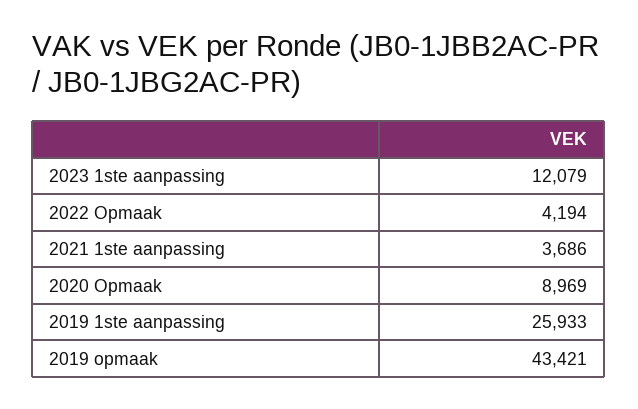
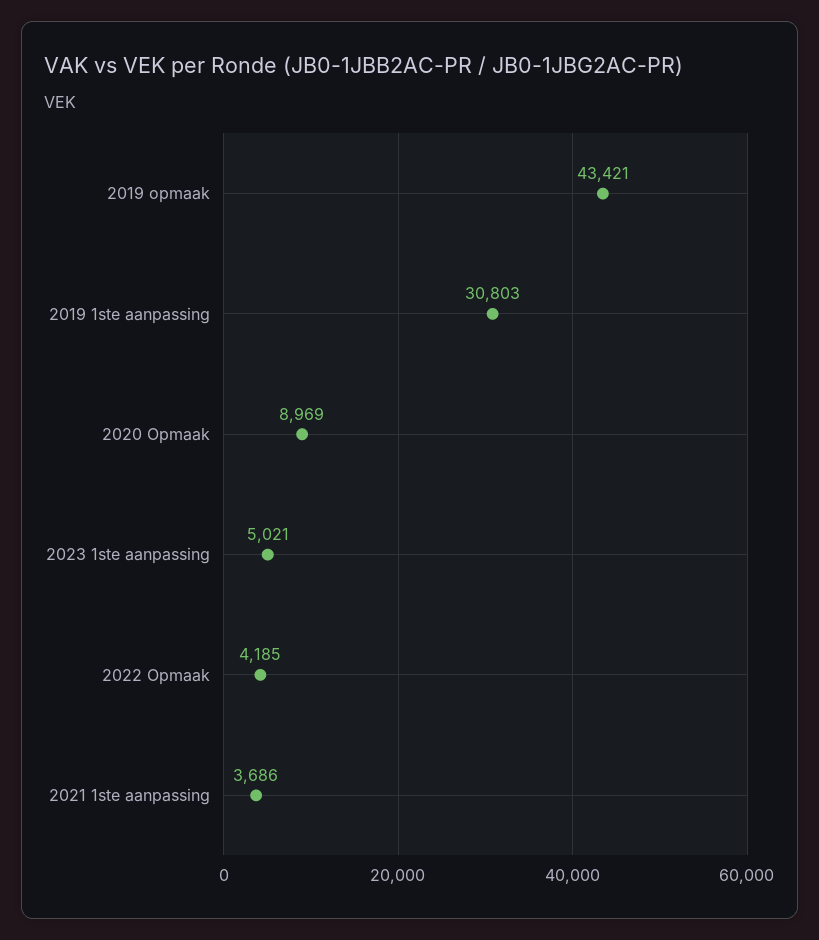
  {
-   "2023 1ste aanpassing": 12079,
+   "2023 1ste aanpassing": 5021,
-   "2022 Opmaak": 4194,
+   "2022 Opmaak": 4185,
    "2021 1ste aanpassing": 3686,
    "2020 Opmaak": 8969,
-   "2019 1ste aanpassing": 25933,
+   "2019 1ste aanpassing": 30803,
    "2019 opmaak": 43421
  }

